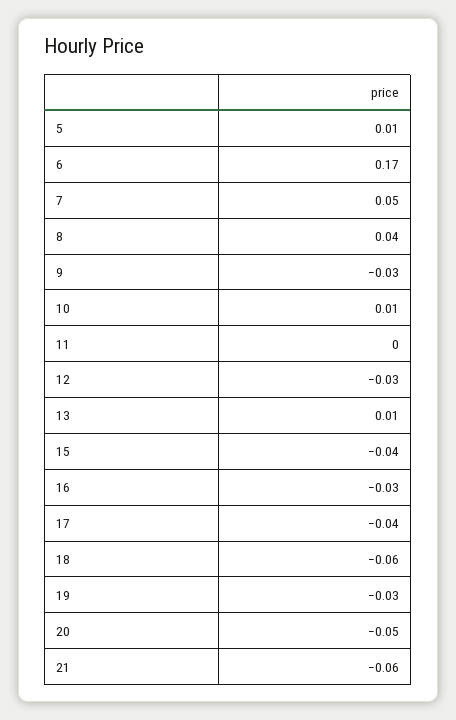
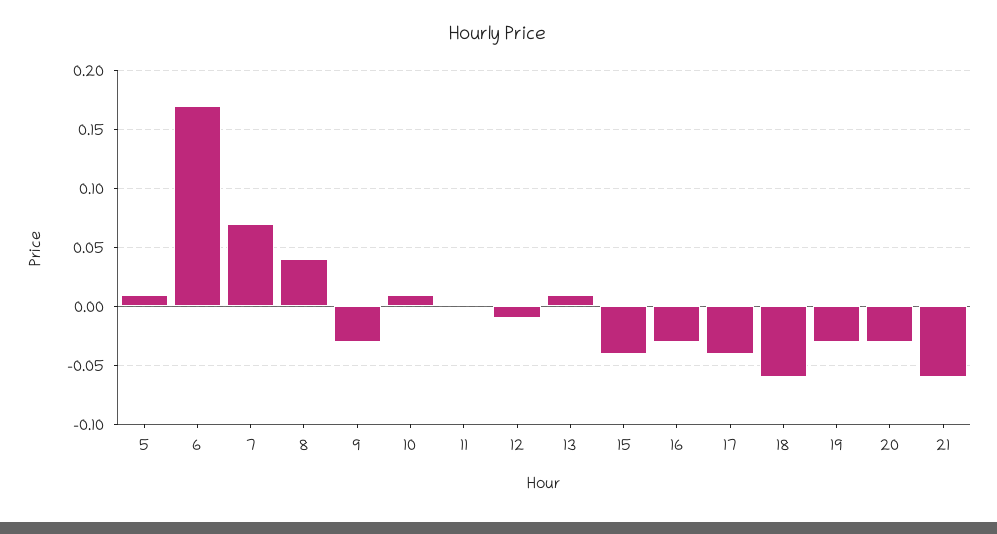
  {
    "5": 0.01,
    "6": 0.17,
-   "7": 0.05,
+   "7": 0.07,
    "8": 0.04,
    "9": -0.03,
    "10": 0.01,
    "11": 0,
-   "12": -0.03,
+   "12": -0.01,
    "13": 0.01,
    "15": -0.04,
    "16": -0.03,
    "17": -0.04,
    "18": -0.06,
    "19": -0.03,
-   "20": -0.05,
+   "20": -0.03,
    "21": -0.06
  }

